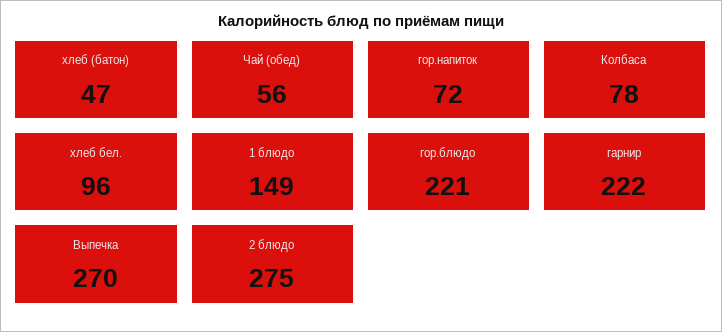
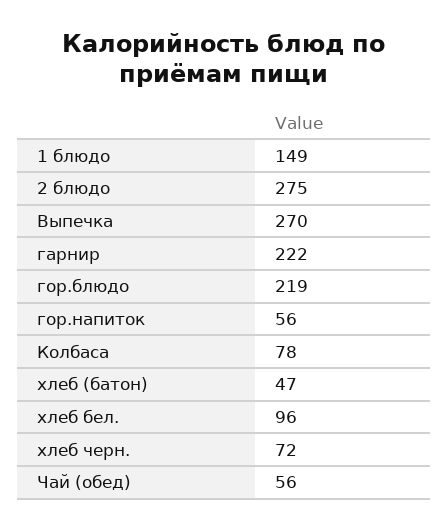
  {
    "хлеб (батон)": 47,
    "Чай (обед)": 56,
-   "гор.напиток": 72,
+   "гор.напиток": 56,
    "Колбаса": 78,
    "хлеб бел.": 96,
    "1 блюдо": 149,
-   "гор.блюдо": 221,
+   "гор.блюдо": 219,
    "гарнир": 222,
    "Выпечка": 270,
-   "2 блюдо": 275
+   "2 блюдо": 275,
+   "хлеб черн.": 72
  }

